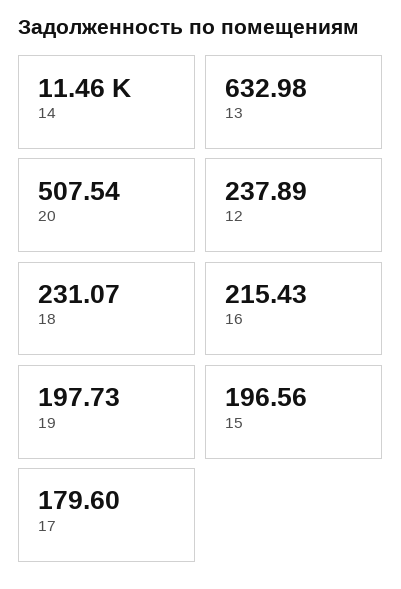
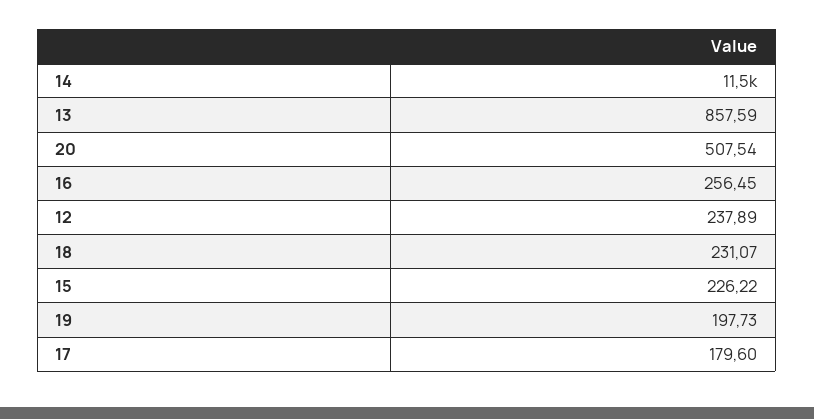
  {
    "14": 11460,
-   "13": 632.98,
+   "13": 857.59,
    "20": 507.54,
    "12": 237.89,
    "18": 231.07,
-   "16": 215.43,
+   "16": 256.45,
    "19": 197.73,
-   "15": 196.56,
+   "15": 226.22,
    "17": 179.6
  }

